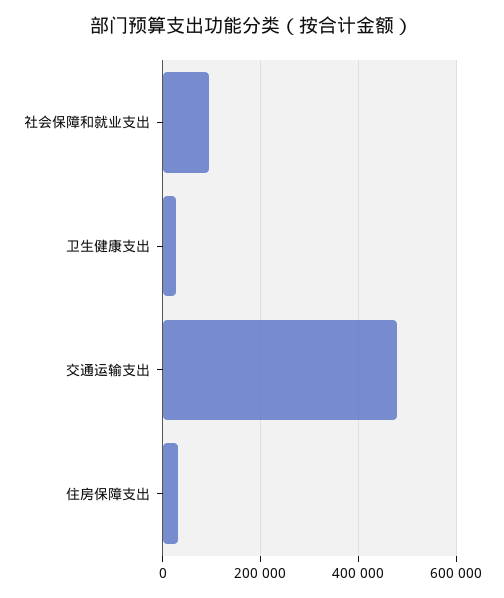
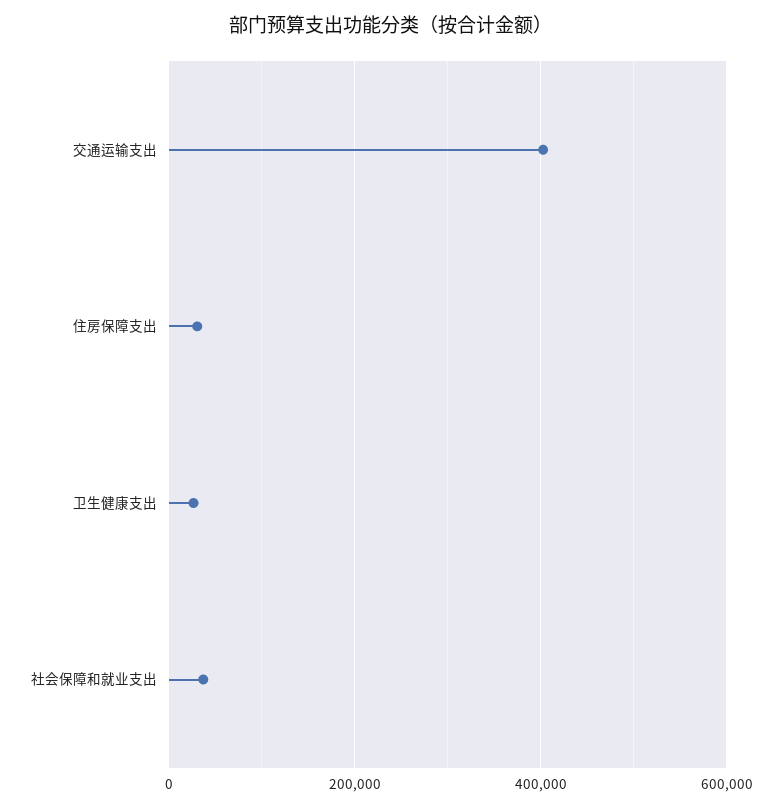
  {
-   "社会保障和就业支出": 100000,
+   "社会保障和就业支出": 40000,
    "卫生健康支出": 20000,
-   "交通运输支出": 480000,
+   "交通运输支出": 400000,
    "住房保障支出": 40000
  }

